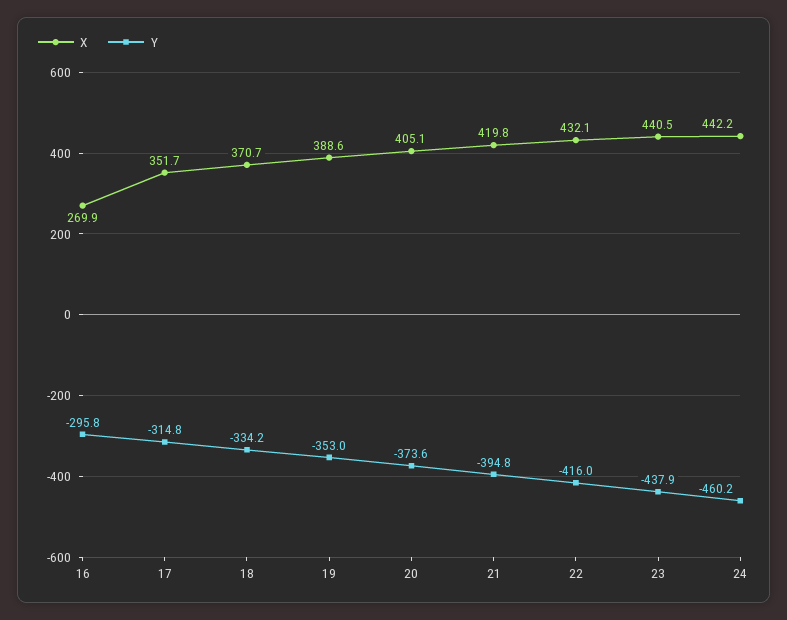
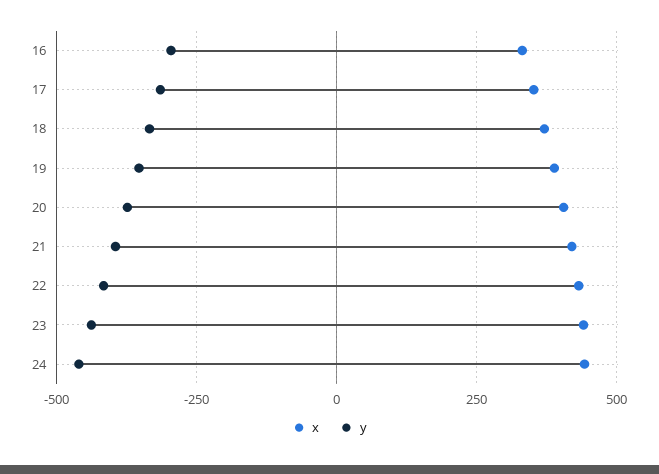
  {
    "X": {
-     "16": 269.9,
+     "16": 325,
      "17": 351.7,
      "18": 370.7,
      "19": 388.6,
      "20": 405.1,
      "21": 419.8,
      "22": 432.1,
      "23": 440.5,
      "24": 442.2
    },
    "Y": {
      "16": -295.8,
      "17": -314.8,
      "18": -334.2,
      "19": -353,
      "20": -373.6,
      "21": -394.8,
      "22": -416,
      "23": -437.9,
      "24": -460.2
    }
  }

